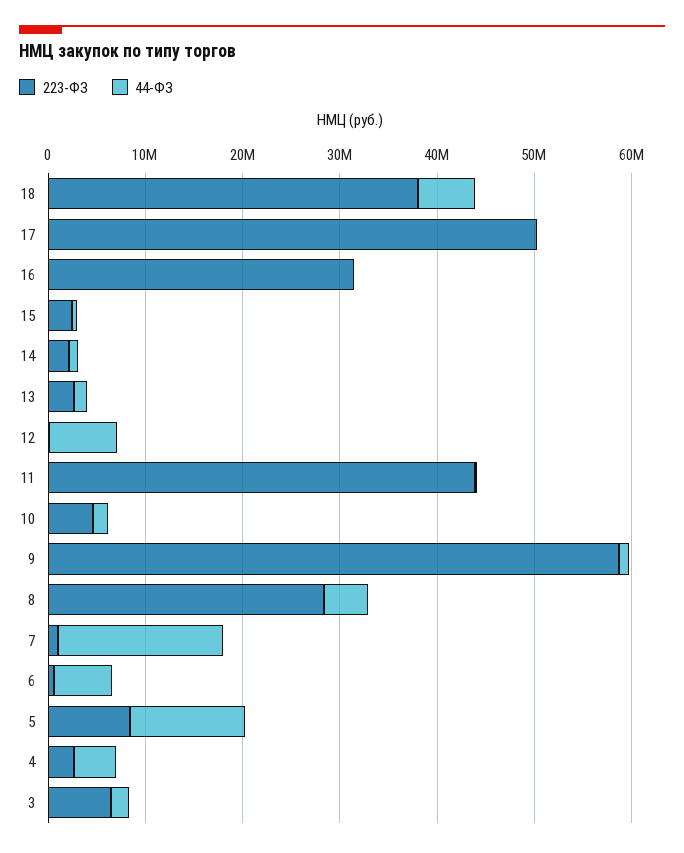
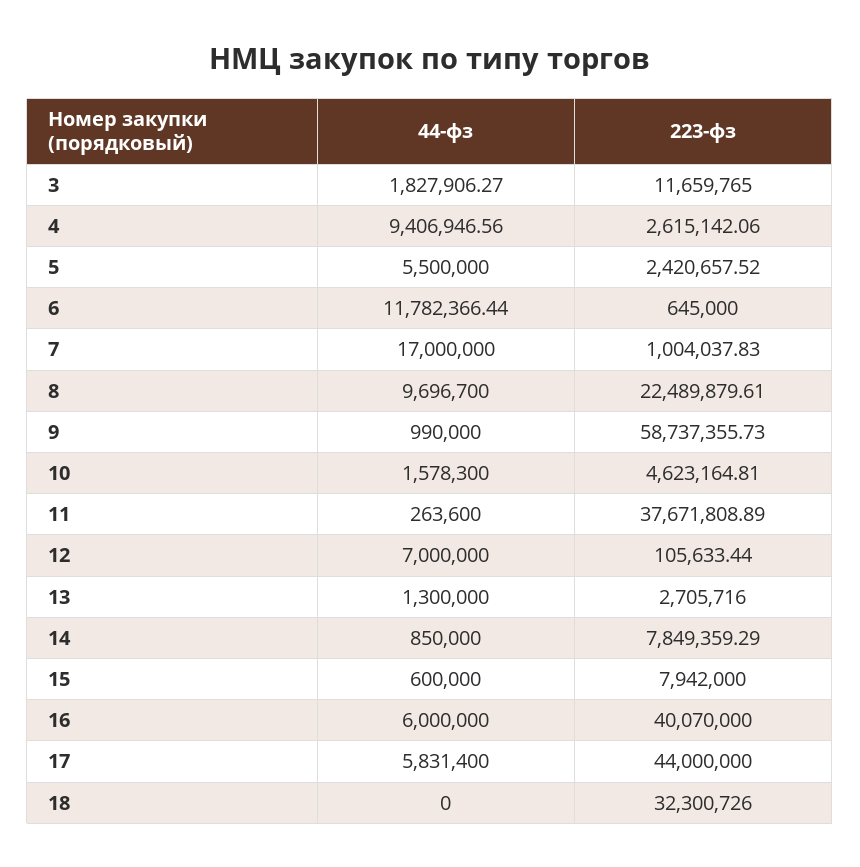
  {
    "223-ФЗ": {
-     "18": 38000000,
+     "18": 32300726,
-     "17": 50000000,
+     "17": 44000000,
-     "16": 32000000,
+     "16": 40070000,
-     "15": 2000000,
+     "15": 7942000,
-     "14": 2000000,
+     "14": 7849359.29,
      "13": 2705716,
      "12": 105633.44,
-     "11": 44000000,
+     "11": 37671808.89,
      "10": 4623164.81,
      "9": 58737355.73,
-     "8": 28000000,
+     "8": 22489879.61,
      "7": 1004037.83,
      "6": 645000,
-     "5": 8000000,
+     "5": 2420657.52,
      "4": 2615142.06,
-     "3": 6000000
+     "3": 11659765
    },
    "44-ФЗ": {
-     "18": 6000000,
+     "18": 0,
-     "17": 0,
+     "17": 5831400,
-     "16": 0,
+     "16": 6000000,
      "15": 600000,
      "14": 850000,
      "13": 1300000,
      "12": 7000000,
      "11": 263600,
      "10": 1578300,
      "9": 990000,
-     "8": 4000000,
+     "8": 9696700,
      "7": 17000000,
-     "6": 6000000,
+     "6": 11782366.44,
-     "5": 12000000,
+     "5": 5500000,
-     "4": 4000000,
+     "4": 9406946.56,
      "3": 1827906.27
    }
  }

